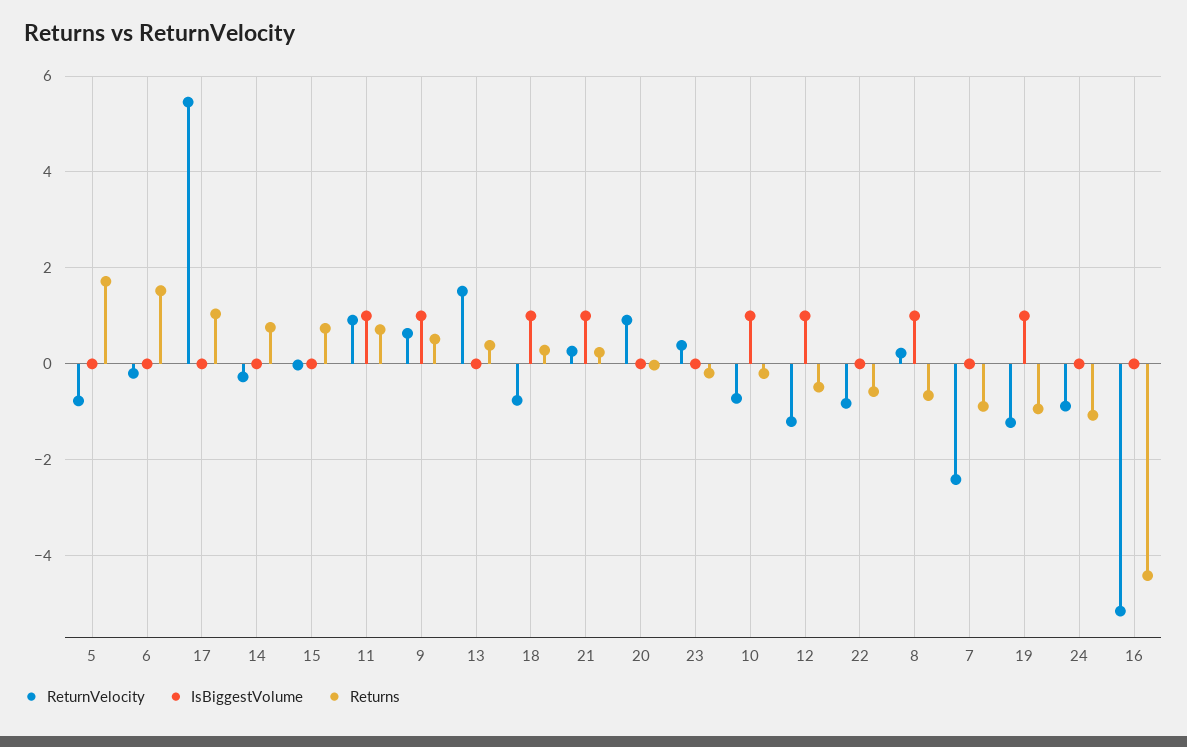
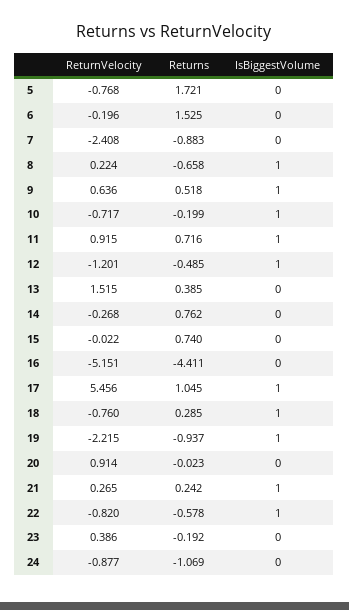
  {
    "ReturnVelocity": {
      "5": -0.768,
      "6": -0.196,
      "17": 5.456,
      "14": -0.268,
      "15": -0.022,
      "11": 0.915,
      "9": 0.636,
      "13": 1.515,
      "18": -0.76,
      "21": 0.265,
      "20": 0.914,
      "23": 0.386,
      "10": -0.717,
      "12": -1.201,
      "22": -0.82,
      "8": 0.224,
      "7": -2.408,
-     "19": -1.2,
+     "19": -2.215,
      "24": -0.877,
      "16": -5.151
    },
    "IsBiggestVolume": {
      "5": 0,
      "6": 0,
-     "17": 0,
+     "17": 1,
      "14": 0,
      "15": 0,
      "11": 1,
      "9": 1,
      "13": 0,
      "18": 1,
      "21": 1,
      "20": 0,
      "23": 0,
      "10": 1,
      "12": 1,
-     "22": 0,
+     "22": 1,
      "8": 1,
      "7": 0,
      "19": 1,
      "24": 0,
      "16": 0
    },
    "Returns": {
      "5": 1.721,
      "6": 1.525,
      "17": 1.045,
      "14": 0.762,
      "15": 0.74,
      "11": 0.716,
      "9": 0.518,
      "13": 0.385,
      "18": 0.285,
      "21": 0.242,
      "20": -0.023,
      "23": -0.192,
      "10": -0.199,
      "12": -0.485,
      "22": -0.578,
      "8": -0.658,
      "7": -0.883,
      "19": -0.937,
      "24": -1.069,
      "16": -4.411
    }
  }

